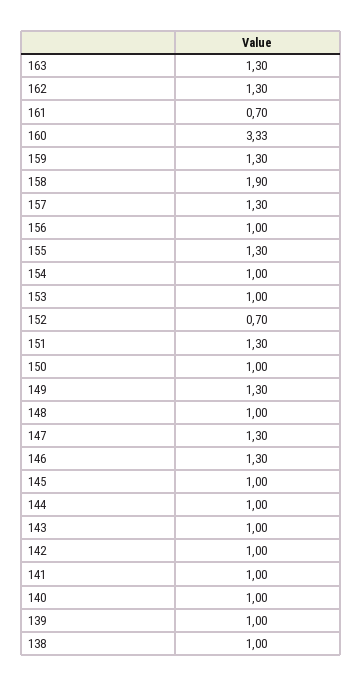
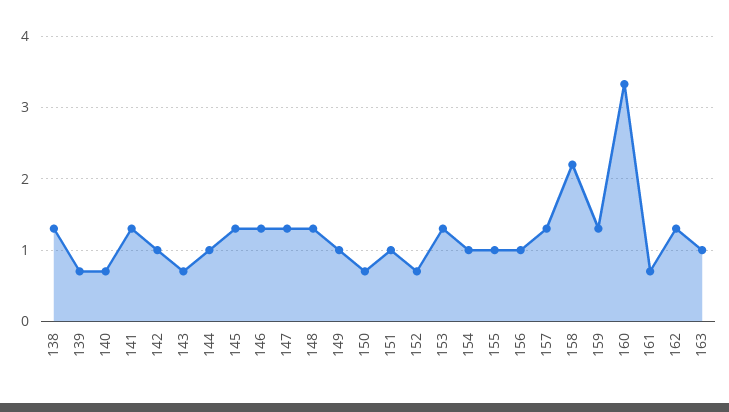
  {
-   "163": 1.3,
+   "163": 1,
    "162": 1.3,
    "161": 0.7,
    "160": 3.33,
    "159": 1.3,
-   "158": 1.9,
+   "158": 2.2,
    "157": 1.3,
    "156": 1,
-   "155": 1.3,
+   "155": 1,
    "154": 1,
-   "153": 1,
+   "153": 1.3,
    "152": 0.7,
-   "151": 1.3,
+   "151": 1,
-   "150": 1,
+   "150": 0.7,
-   "149": 1.3,
+   "149": 1,
-   "148": 1,
+   "148": 1.3,
    "147": 1.3,
    "146": 1.3,
-   "145": 1,
+   "145": 1.3,
    "144": 1,
-   "143": 1,
+   "143": 0.7,
    "142": 1,
-   "141": 1,
+   "141": 1.3,
-   "140": 1,
+   "140": 0.7,
-   "139": 1,
+   "139": 0.7,
-   "138": 1
+   "138": 1.3
  }

